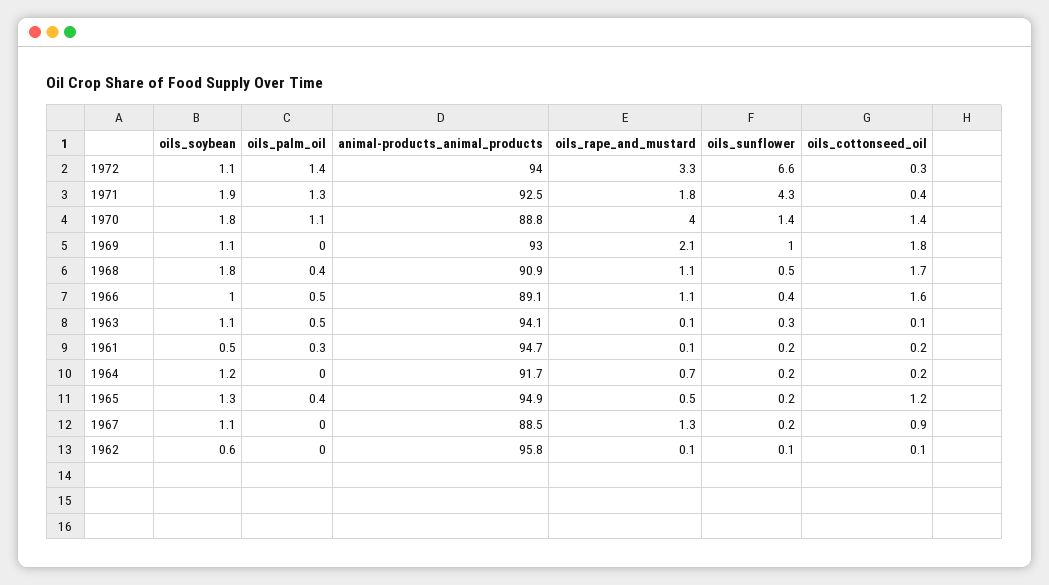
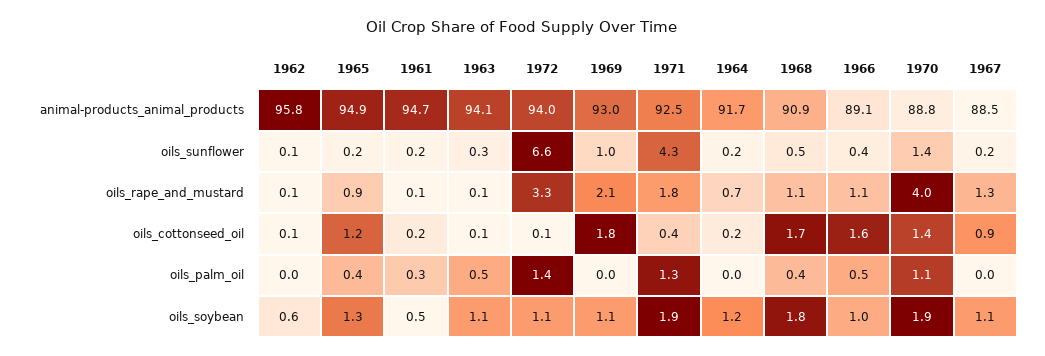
  {
    "oils_soybean": {
      "1972": 1.1,
      "1971": 1.9,
-     "1970": 1.8,
+     "1970": 1.9,
      "1969": 1.1,
      "1968": 1.8,
      "1966": 1,
      "1963": 1.1,
      "1961": 0.5,
      "1964": 1.2,
      "1965": 1.3,
      "1967": 1.1,
      "1962": 0.6
    },
    "oils_palm_oil": {
      "1972": 1.4,
      "1971": 1.3,
      "1970": 1.1,
      "1969": 0,
      "1968": 0.4,
      "1966": 0.5,
      "1963": 0.5,
      "1961": 0.3,
      "1964": 0,
      "1965": 0.4,
      "1967": 0,
      "1962": 0
    },
    "animal-products_animal_products": {
      "1972": 94,
      "1971": 92.5,
      "1970": 88.8,
      "1969": 93,
      "1968": 90.9,
      "1966": 89.1,
      "1963": 94.1,
      "1961": 94.7,
      "1964": 91.7,
      "1965": 94.9,
      "1967": 88.5,
      "1962": 95.8
    },
    "oils_rape_and_mustard": {
      "1972": 3.3,
      "1971": 1.8,
      "1970": 4,
      "1969": 2.1,
      "1968": 1.1,
      "1966": 1.1,
      "1963": 0.1,
      "1961": 0.1,
      "1964": 0.7,
-     "1965": 0.5,
+     "1965": 0.9,
      "1967": 1.3,
      "1962": 0.1
    },
    "oils_sunflower": {
      "1972": 6.6,
      "1971": 4.3,
      "1970": 1.4,
      "1969": 1,
      "1968": 0.5,
      "1966": 0.4,
      "1963": 0.3,
      "1961": 0.2,
      "1964": 0.2,
      "1965": 0.2,
      "1967": 0.2,
      "1962": 0.1
    },
    "oils_cottonseed_oil": {
-     "1972": 0.3,
+     "1972": 0.1,
      "1971": 0.4,
      "1970": 1.4,
      "1969": 1.8,
      "1968": 1.7,
      "1966": 1.6,
      "1963": 0.1,
      "1961": 0.2,
      "1964": 0.2,
      "1965": 1.2,
      "1967": 0.9,
      "1962": 0.1
    }
  }

